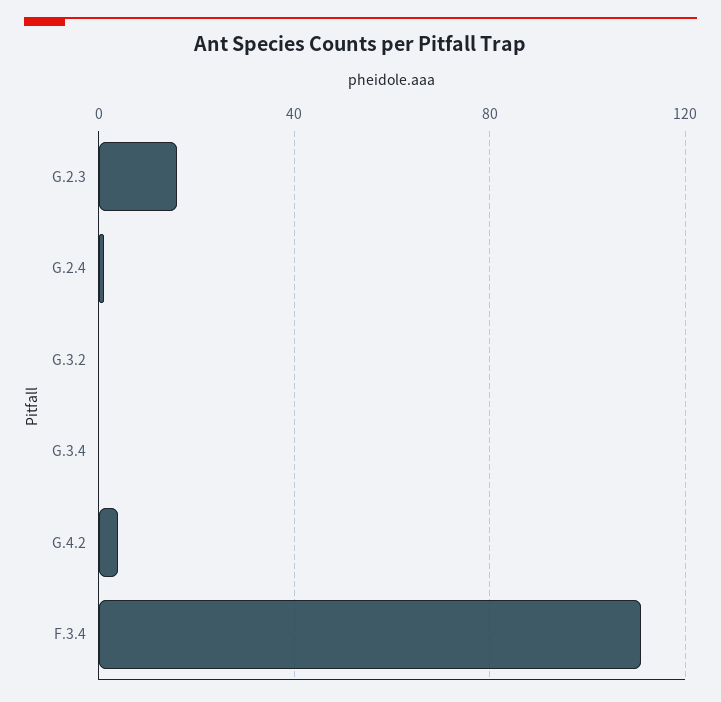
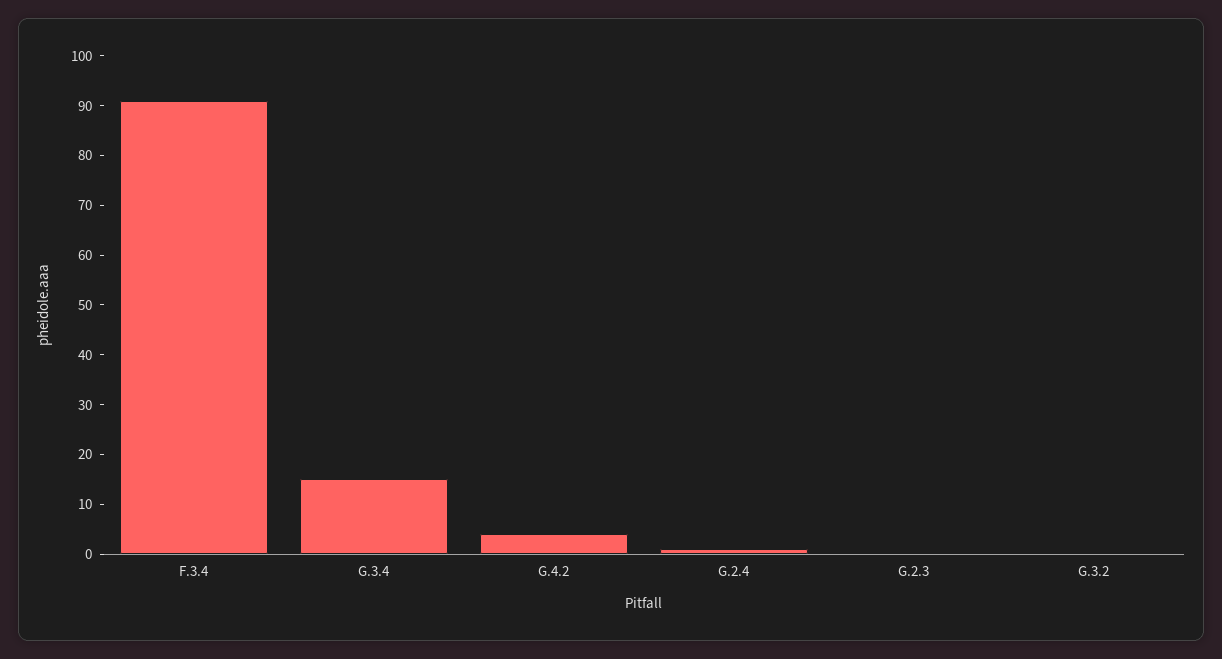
  {
-   "G.2.3": 15,
+   "G.2.3": 0,
    "G.2.4": 0,
    "G.3.2": 0,
-   "G.3.4": 0,
+   "G.3.4": 15,
    "G.4.2": 5,
-   "F.3.4": 110
+   "F.3.4": 90
  }

